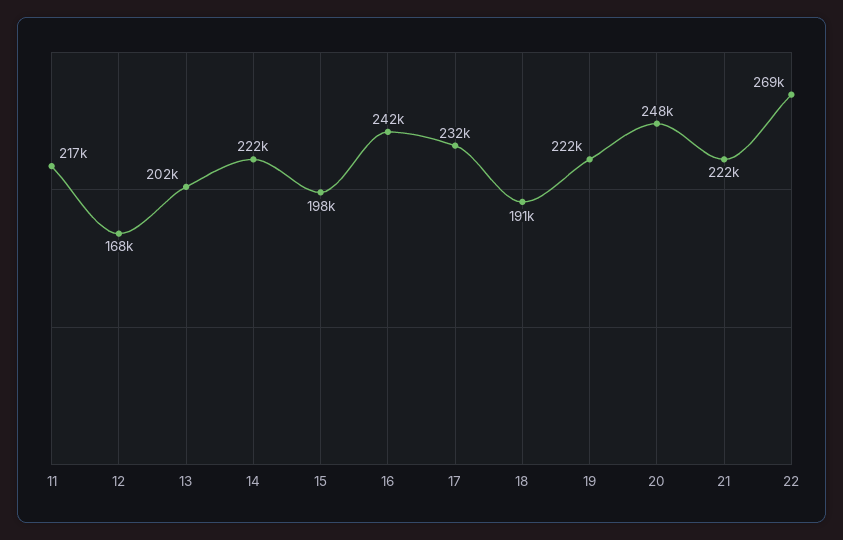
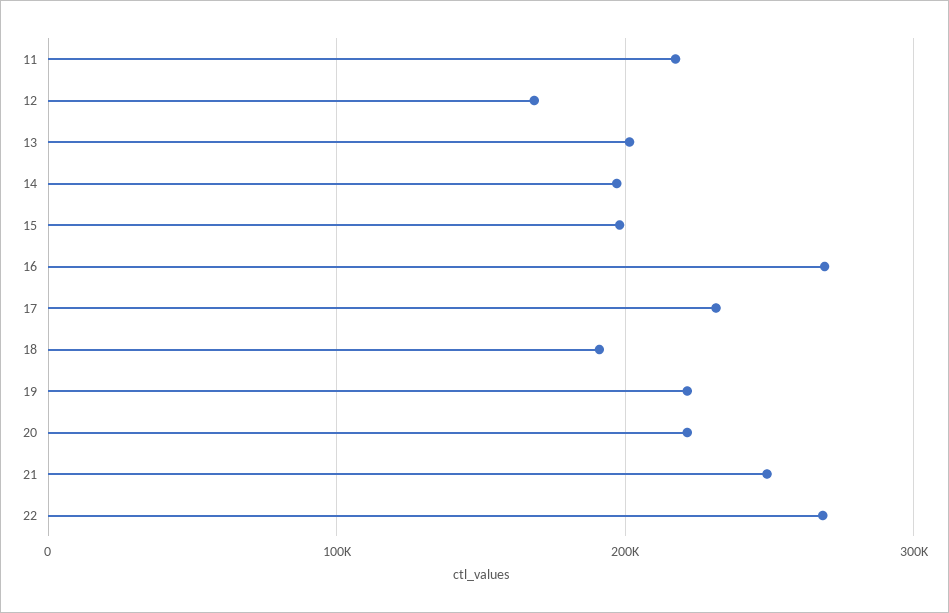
  {
    "11": 217000,
    "12": 168000,
    "13": 202000,
-   "14": 222000,
+   "14": 200000,
    "15": 198000,
-   "16": 242000,
+   "16": 270000,
    "17": 232000,
    "18": 191000,
    "19": 222000,
-   "20": 248000,
+   "20": 220000,
-   "21": 222000,
+   "21": 250000,
    "22": 269000
  }

